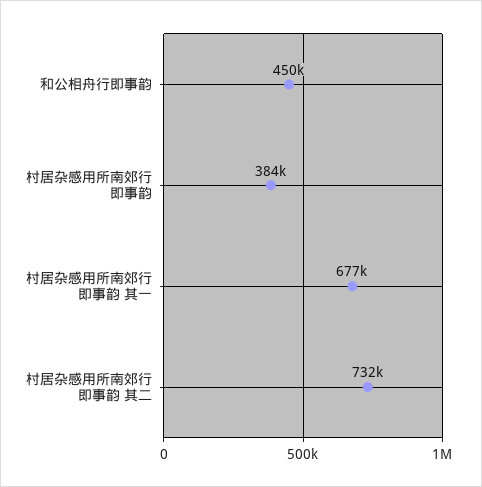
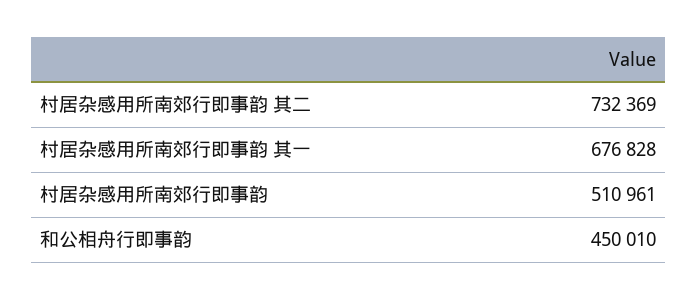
  {
    "和公相舟行即事韵": 450010,
-   "村居杂感用所南郊行即事韵": 384000,
+   "村居杂感用所南郊行即事韵": 510961,
    "村居杂感用所南郊行即事韵 其一": 676828,
    "村居杂感用所南郊行即事韵 其二": 732369
  }

